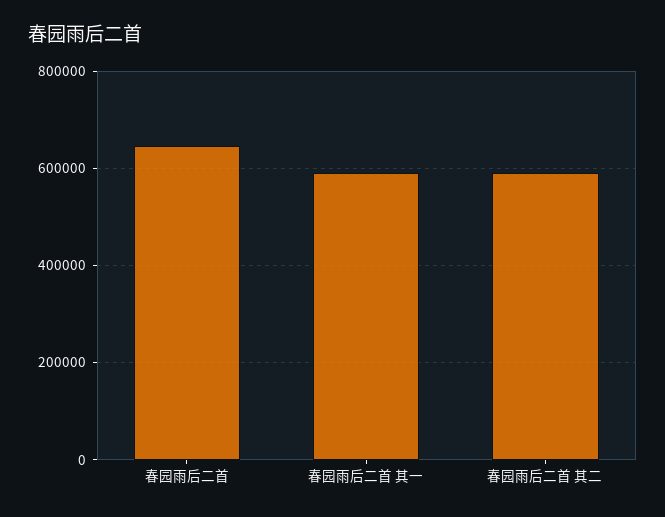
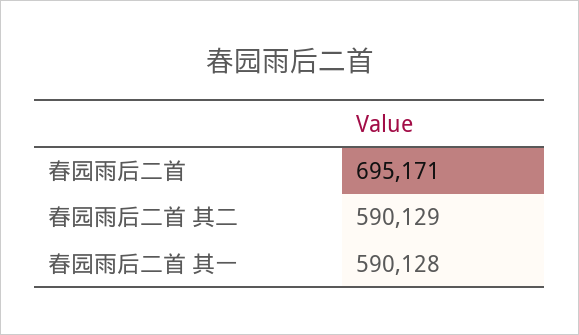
  {
-   "春园雨后二首": 640000,
+   "春园雨后二首": 695171,
    "春园雨后二首 其一": 590128,
    "春园雨后二首 其二": 590129
  }

